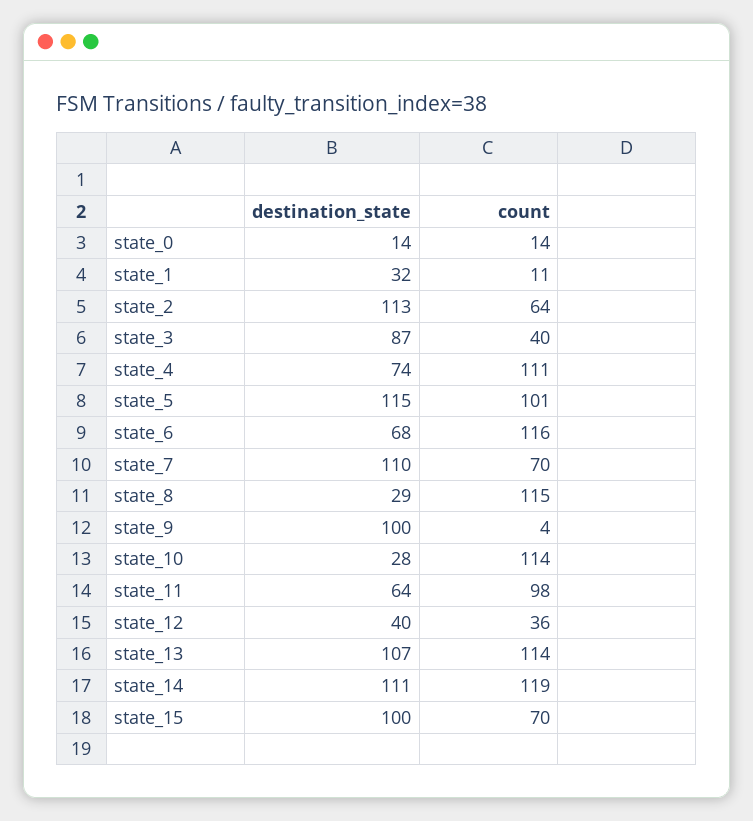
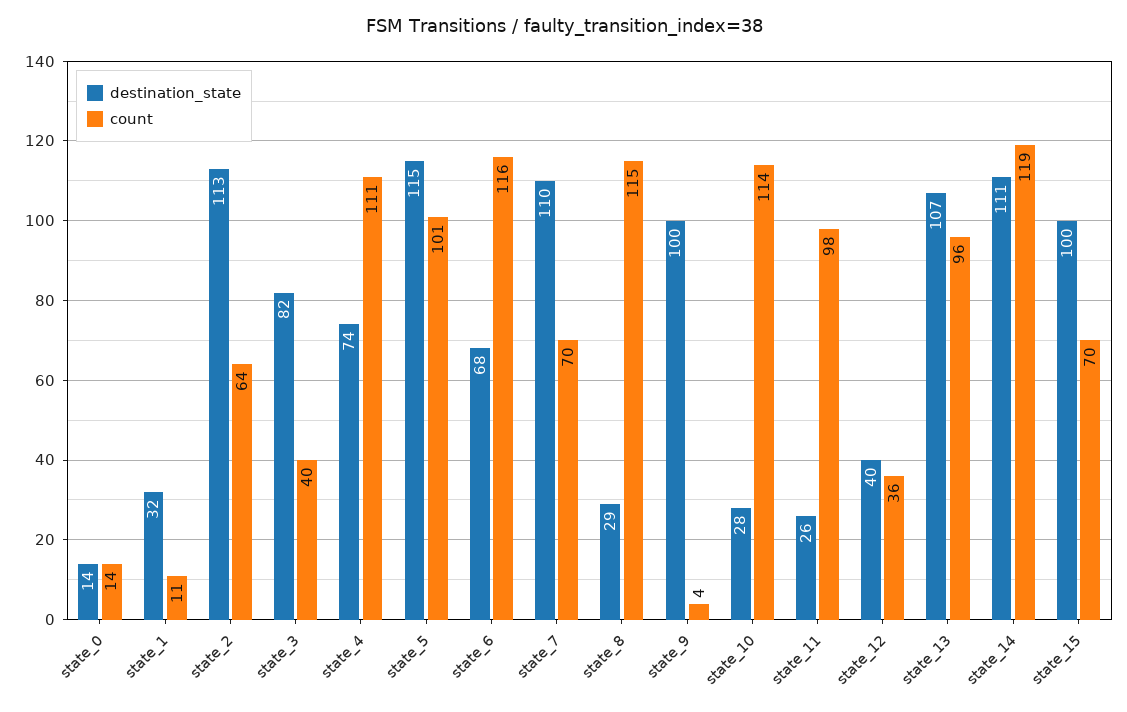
  {
    "destination_state": {
      "state_0": 14,
      "state_1": 32,
      "state_2": 113,
-     "state_3": 87,
+     "state_3": 82,
      "state_4": 74,
      "state_5": 115,
      "state_6": 68,
      "state_7": 110,
      "state_8": 29,
      "state_9": 100,
      "state_10": 28,
-     "state_11": 64,
+     "state_11": 26,
      "state_12": 40,
      "state_13": 107,
      "state_14": 111,
      "state_15": 100
    },
    "count": {
      "state_0": 14,
      "state_1": 11,
      "state_2": 64,
      "state_3": 40,
      "state_4": 111,
      "state_5": 101,
      "state_6": 116,
      "state_7": 70,
      "state_8": 115,
      "state_9": 4,
      "state_10": 114,
      "state_11": 98,
      "state_12": 36,
-     "state_13": 114,
+     "state_13": 96,
      "state_14": 119,
      "state_15": 70
    }
  }

